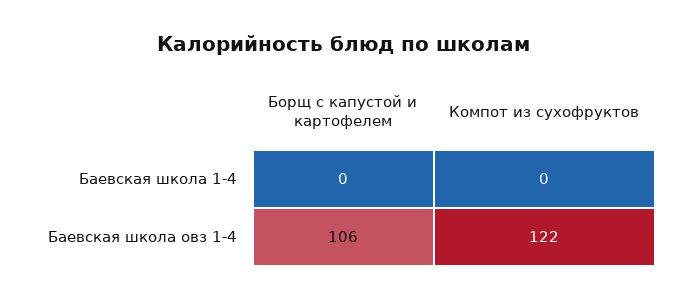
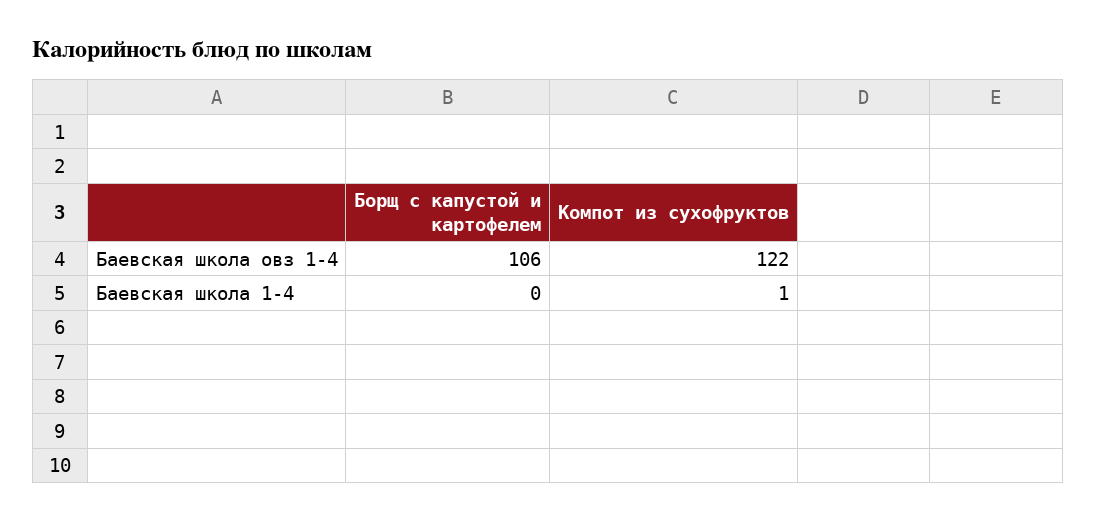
  {
    "Борщ с капустой и картофелем": {
      "Баевская школа 1-4": 0,
      "Баевская школа овз 1-4": 106
    },
    "Компот из сухофруктов": {
-     "Баевская школа 1-4": 0,
+     "Баевская школа 1-4": 1,
      "Баевская школа овз 1-4": 122
    }
  }

